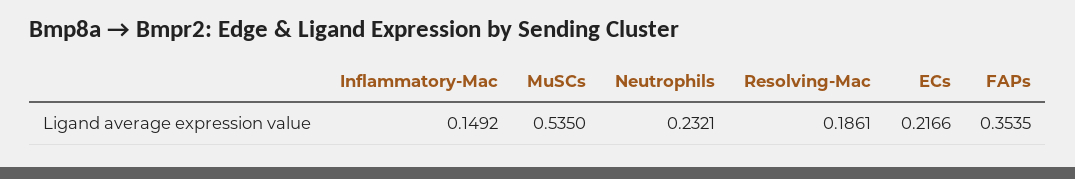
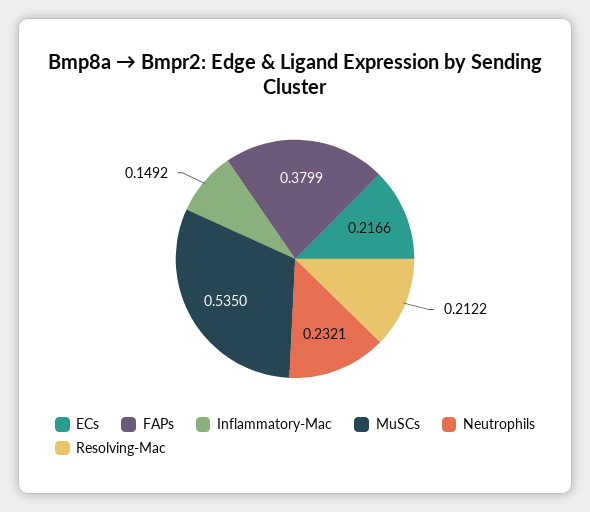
  {
    "Inflammatory-Mac": 0.1492,
    "MuSCs": 0.535,
    "Neutrophils": 0.2321,
-   "Resolving-Mac": 0.1861,
+   "Resolving-Mac": 0.2122,
    "ECs": 0.2166,
-   "FAPs": 0.3535
+   "FAPs": 0.3799
  }

